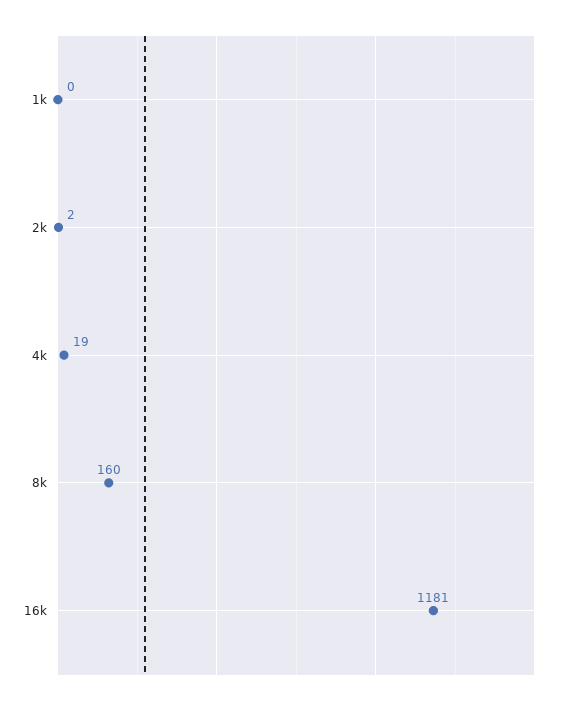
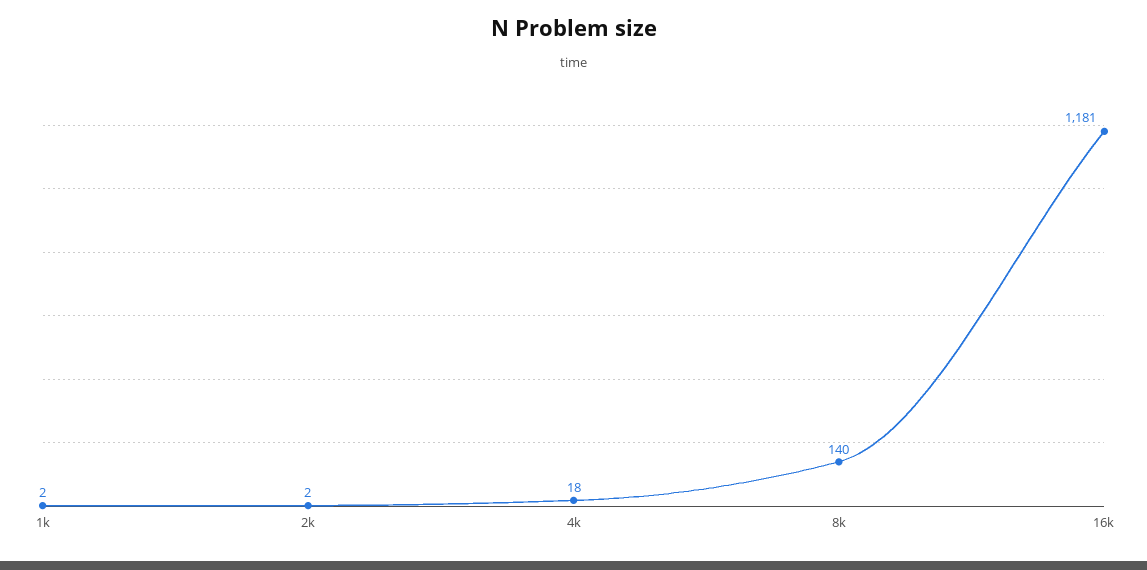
  {
-   "1k": 0,
+   "1k": 2,
    "2k": 2,
-   "4k": 19,
+   "4k": 18,
-   "8k": 160,
+   "8k": 140,
    "16k": 1181
  }

